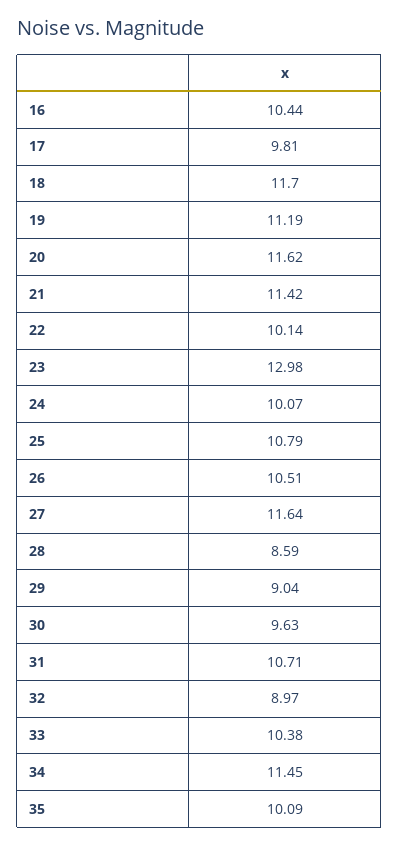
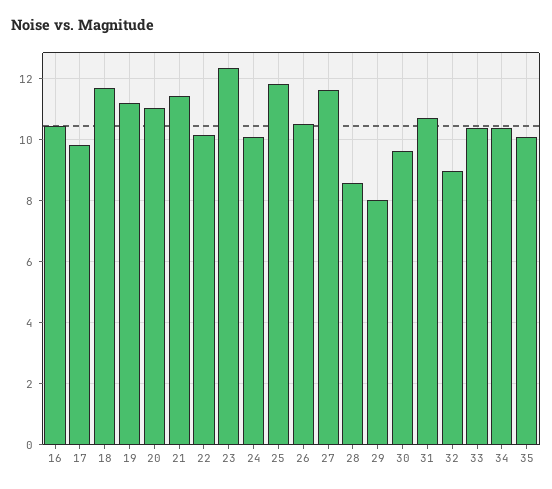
  {
    "16": 10.44,
    "17": 9.81,
    "18": 11.7,
    "19": 11.19,
-   "20": 11.62,
+   "20": 11,
    "21": 11.42,
    "22": 10.14,
-   "23": 12.98,
+   "23": 12.4,
    "24": 10.07,
-   "25": 10.79,
+   "25": 11.8,
    "26": 10.51,
    "27": 11.64,
    "28": 8.59,
-   "29": 9.04,
+   "29": 8,
    "30": 9.63,
    "31": 10.71,
    "32": 8.97,
    "33": 10.38,
-   "34": 11.45,
+   "34": 10.4,
    "35": 10.09
  }

